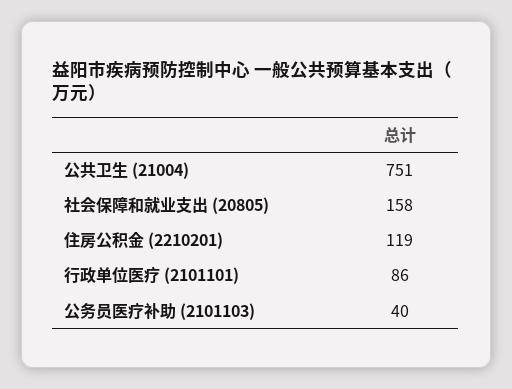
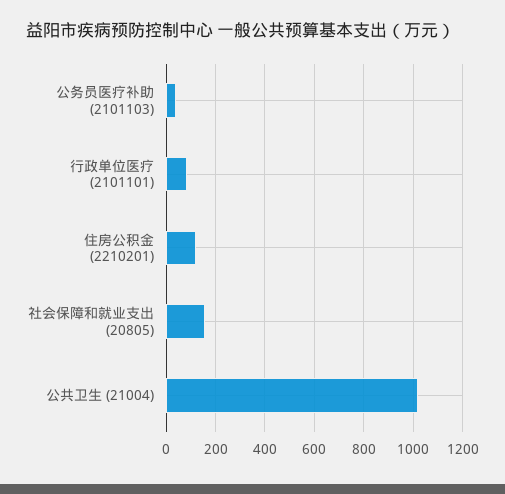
  {
-   "公共卫生 (21004)": 751,
+   "公共卫生 (21004)": 1025,
    "社会保障和就业支出 (20805)": 158,
    "住房公积金 (2210201)": 119,
    "行政单位医疗 (2101101)": 86,
    "公务员医疗补助 (2101103)": 40
  }

